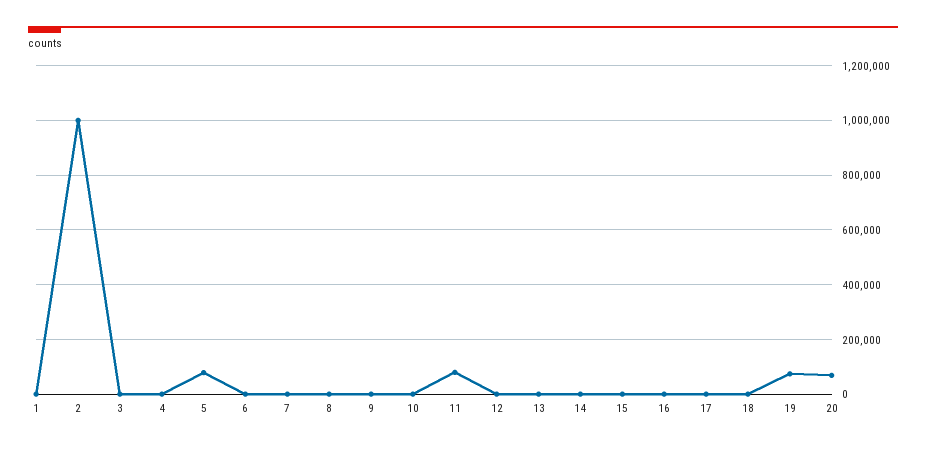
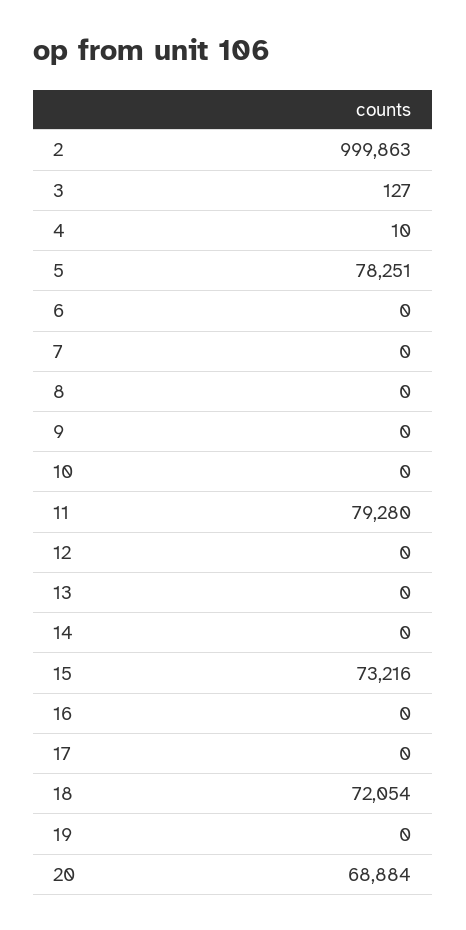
  {
-   "1": 0,
    "2": 999863,
    "3": 127,
    "4": 10,
    "5": 78251,
    "6": 0,
    "7": 0,
    "8": 0,
    "9": 0,
    "10": 0,
    "11": 79280,
    "12": 0,
    "13": 0,
    "14": 0,
-   "15": 0,
+   "15": 73216,
    "16": 0,
    "17": 0,
-   "18": 0,
+   "18": 72054,
-   "19": 75000,
+   "19": 0,
    "20": 68884
  }

